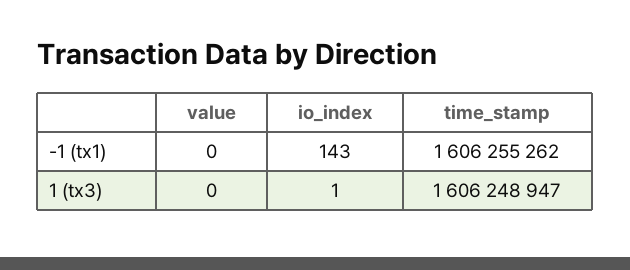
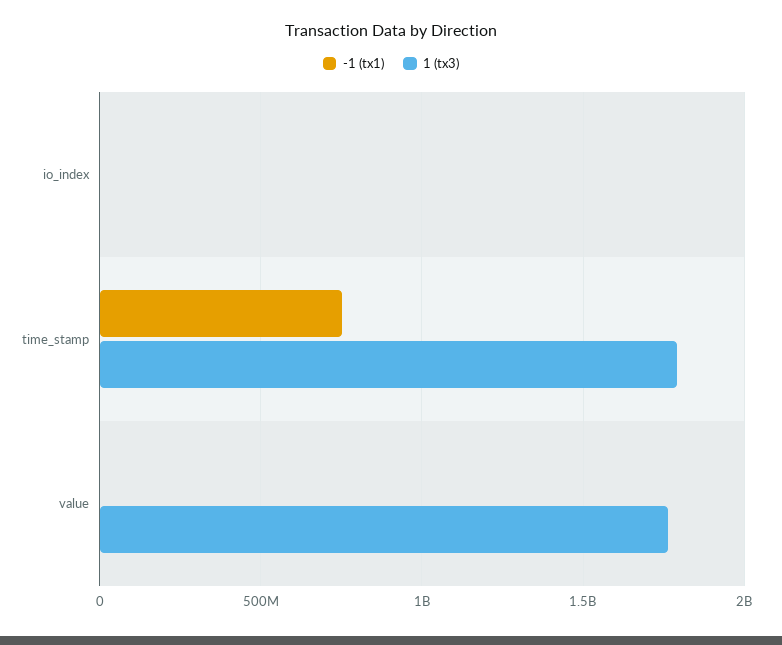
  {
    "-1 (tx1)": {
      "value": 0,
      "io_index": 143,
-     "time_stamp": 1606255262
+     "time_stamp": 750000000
    },
    "1 (tx3)": {
-     "value": 0,
+     "value": 1750000000,
      "io_index": 1,
-     "time_stamp": 1606248947
+     "time_stamp": 1800000000
    }
  }

